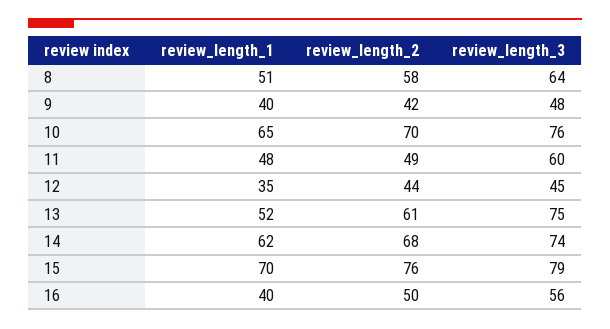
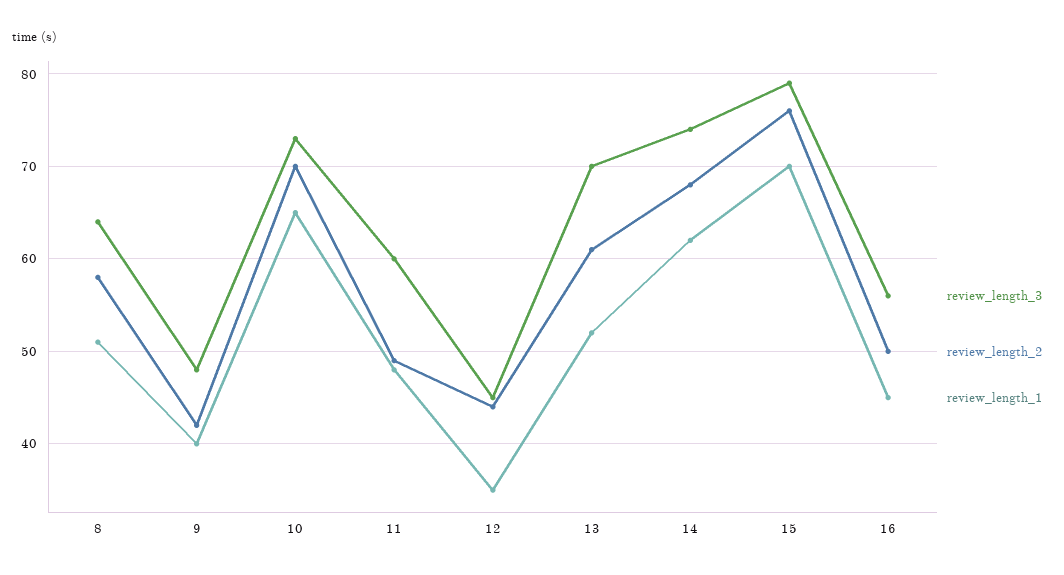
  {
    "review_length_1": {
      "8": 51,
      "9": 40,
      "10": 65,
      "11": 48,
      "12": 35,
      "13": 52,
      "14": 62,
      "15": 70,
-     "16": 40
+     "16": 45
    },
    "review_length_2": {
      "8": 58,
      "9": 42,
      "10": 70,
      "11": 49,
      "12": 44,
      "13": 61,
      "14": 68,
      "15": 76,
      "16": 50
    },
    "review_length_3": {
      "8": 64,
      "9": 48,
-     "10": 76,
+     "10": 73,
      "11": 60,
      "12": 45,
-     "13": 75,
+     "13": 70,
      "14": 74,
      "15": 79,
      "16": 56
    }
  }

